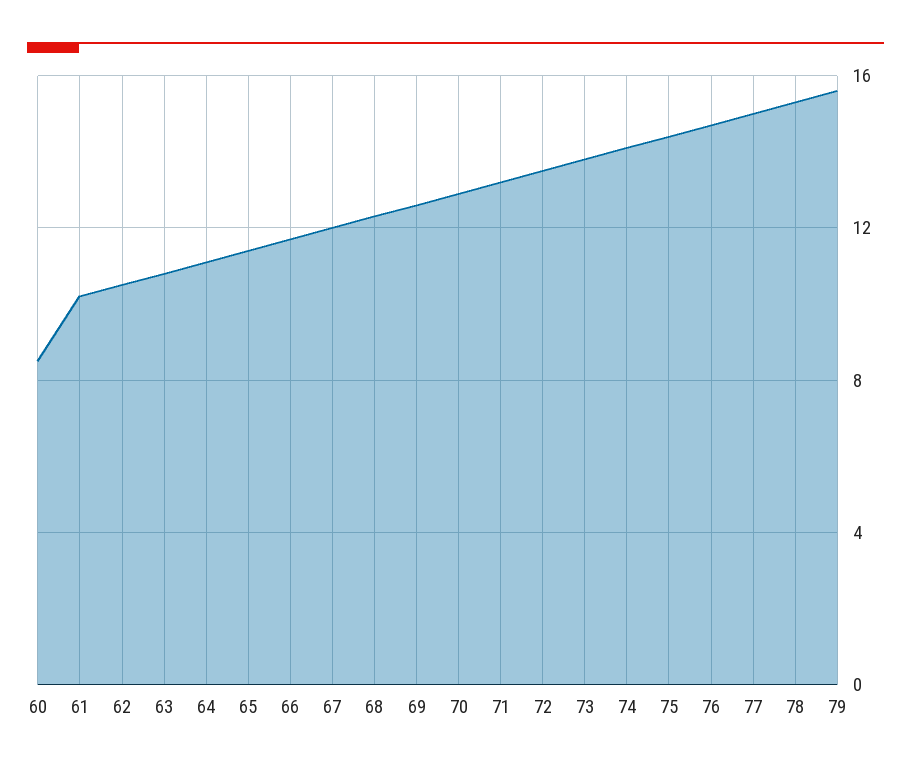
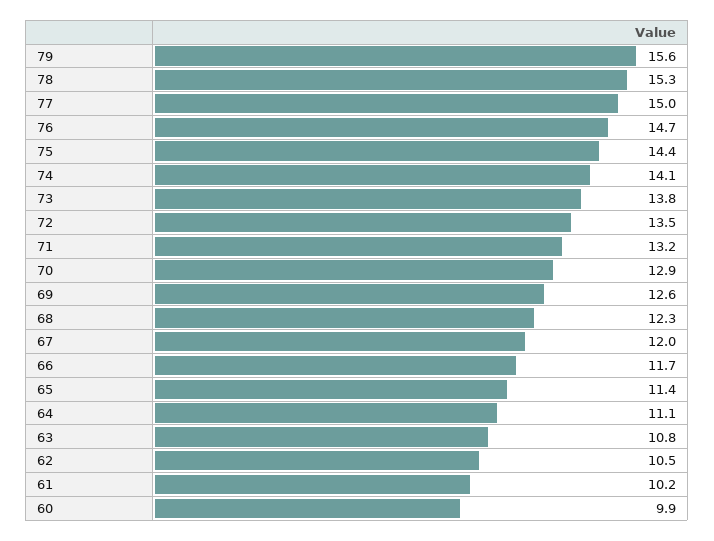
  {
-   "60": 8.5,
+   "60": 9.9,
    "61": 10.2,
    "62": 10.5,
    "63": 10.8,
    "64": 11.1,
    "65": 11.4,
    "66": 11.7,
    "67": 12,
    "68": 12.3,
    "69": 12.6,
    "70": 12.9,
    "71": 13.2,
    "72": 13.5,
    "73": 13.8,
    "74": 14.1,
    "75": 14.4,
    "76": 14.7,
    "77": 15,
    "78": 15.3,
    "79": 15.6
  }

